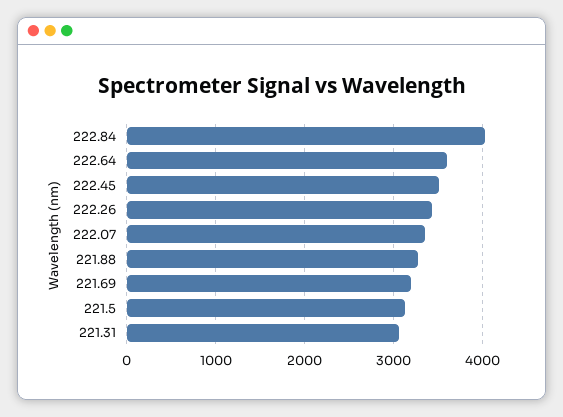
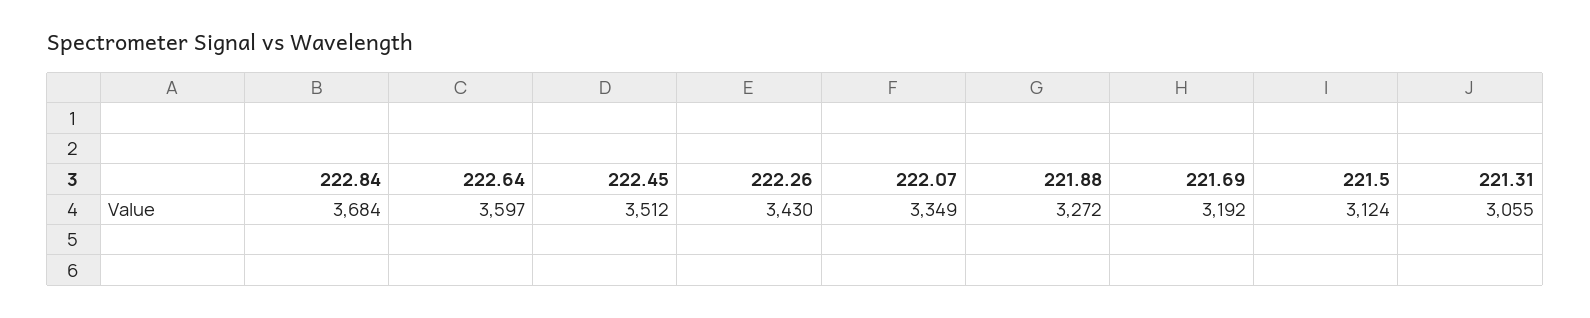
  {
-   "222.84": 4000,
+   "222.84": 3684,
    "222.64": 3597,
    "222.45": 3512,
    "222.26": 3430,
    "222.07": 3349,
    "221.88": 3272,
    "221.69": 3192,
    "221.5": 3124,
    "221.31": 3055
  }

